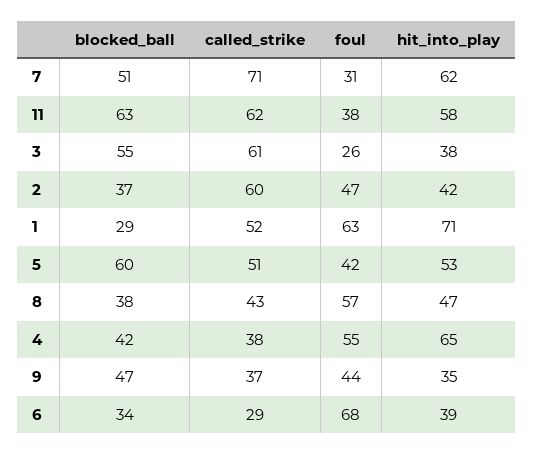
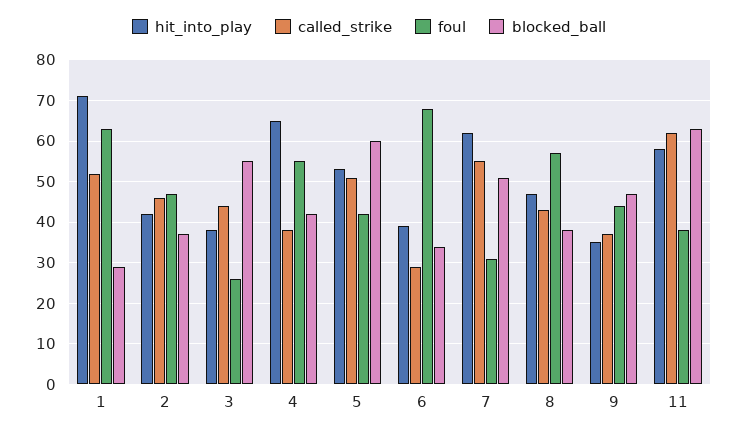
  {
    "blocked_ball": {
      "7": 51,
      "11": 63,
      "3": 55,
      "2": 37,
      "1": 29,
      "5": 60,
      "8": 38,
      "4": 42,
      "9": 47,
      "6": 34
    },
    "called_strike": {
-     "7": 71,
+     "7": 55,
      "11": 62,
-     "3": 61,
+     "3": 45,
-     "2": 60,
+     "2": 45,
      "1": 52,
      "5": 51,
      "8": 43,
      "4": 38,
      "9": 37,
      "6": 29
    },
    "foul": {
      "7": 31,
      "11": 38,
      "3": 26,
      "2": 47,
      "1": 63,
      "5": 42,
      "8": 57,
      "4": 55,
      "9": 44,
      "6": 68
    },
    "hit_into_play": {
      "7": 62,
      "11": 58,
      "3": 38,
      "2": 42,
      "1": 71,
      "5": 53,
      "8": 47,
      "4": 65,
      "9": 35,
      "6": 39
    }
  }

